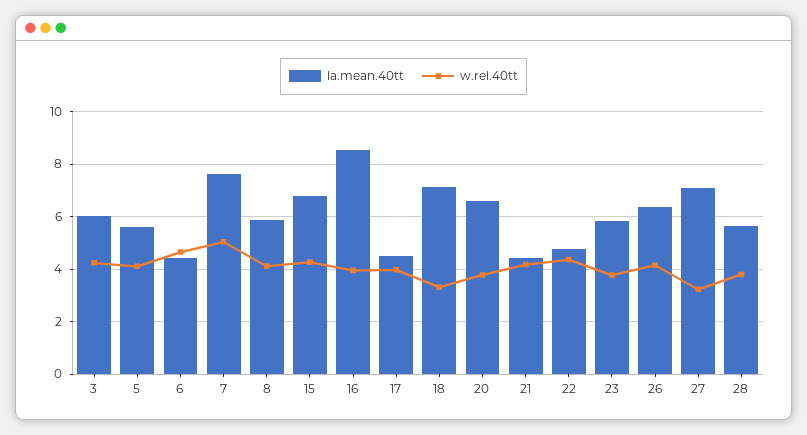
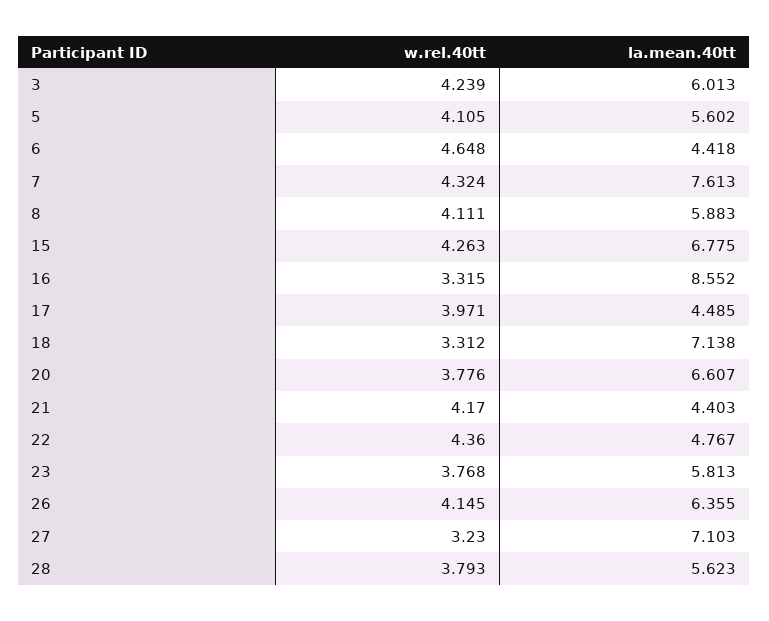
  {
    "la.mean.40tt": {
      "3": 6.013,
      "5": 5.602,
      "6": 4.418,
      "7": 7.613,
      "8": 5.883,
      "15": 6.775,
      "16": 8.552,
      "17": 4.485,
      "18": 7.138,
      "20": 6.607,
      "21": 4.403,
      "22": 4.767,
      "23": 5.813,
      "26": 6.355,
      "27": 7.103,
      "28": 5.623
    },
    "w.rel.40tt": {
      "3": 4.239,
      "5": 4.105,
      "6": 4.648,
-     "7": 5,
+     "7": 4.324,
      "8": 4.111,
      "15": 4.263,
-     "16": 4,
+     "16": 3.315,
      "17": 3.971,
      "18": 3.312,
      "20": 3.776,
      "21": 4.17,
      "22": 4.36,
      "23": 3.768,
      "26": 4.145,
      "27": 3.23,
      "28": 3.793
    }
  }

